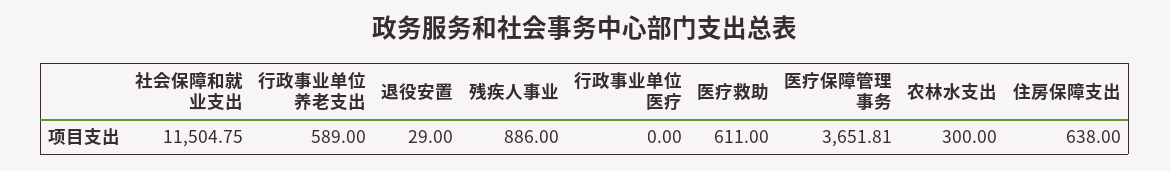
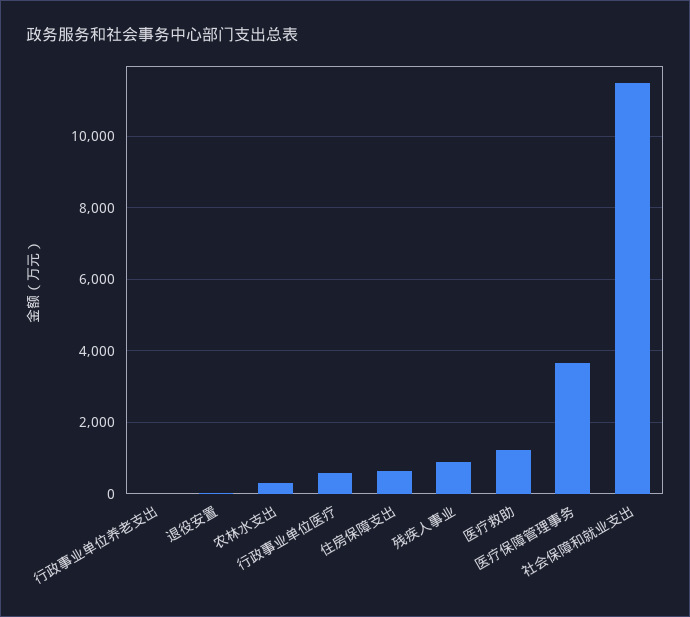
  {
    "社会保障和就业支出": 11504.75,
-   "行政事业单位养老支出": 589,
+   "行政事业单位养老支出": 0,
    "退役安置": 29,
    "残疾人事业": 886,
-   "行政事业单位医疗": 0,
+   "行政事业单位医疗": 600,
-   "医疗救助": 611,
+   "医疗救助": 1200,
    "医疗保障管理事务": 3651.81,
    "农林水支出": 300,
    "住房保障支出": 638
  }

